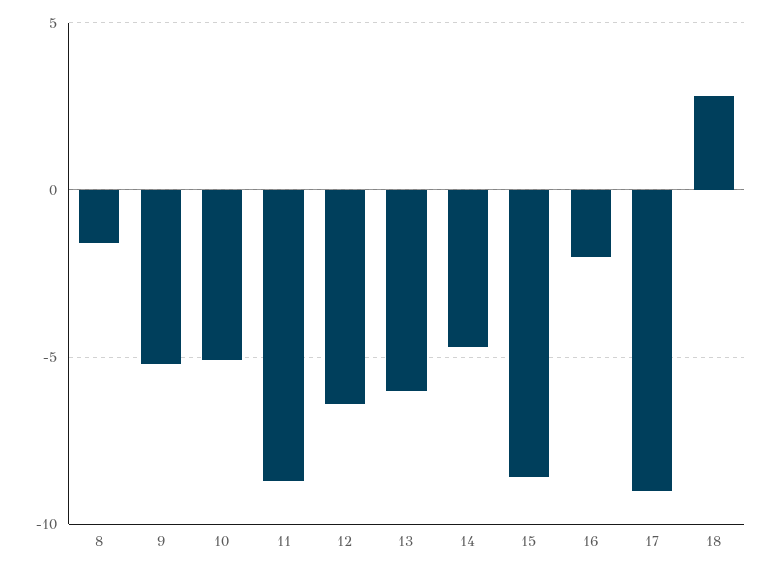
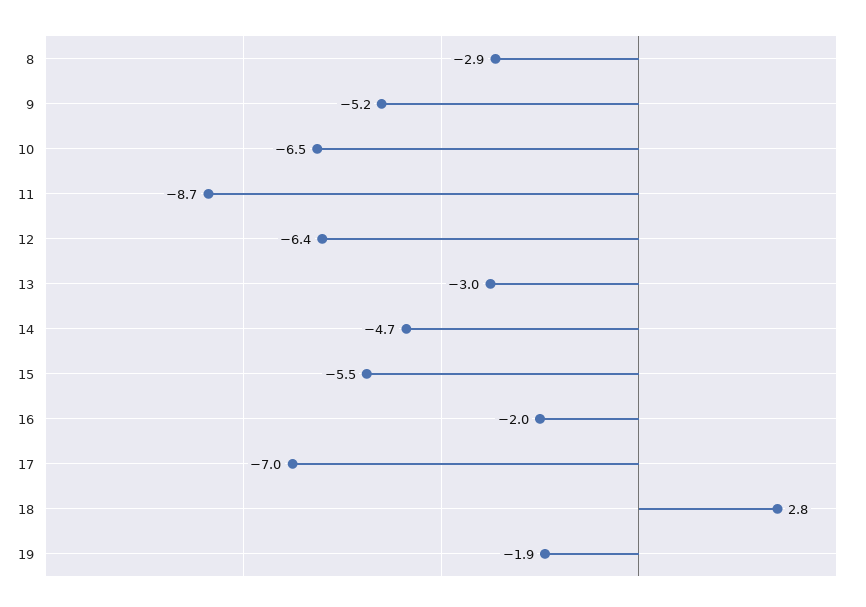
  {
-   "8": -1.5,
+   "8": -2.9,
    "9": -5.2,
-   "10": -5,
+   "10": -6.5,
    "11": -8.7,
    "12": -6.4,
-   "13": -6,
+   "13": -3,
    "14": -4.7,
-   "15": -8.5,
+   "15": -5.5,
    "16": -2,
-   "17": -9,
+   "17": -7,
-   "18": 2.8
+   "18": 2.8,
+   "19": -1.9
  }

